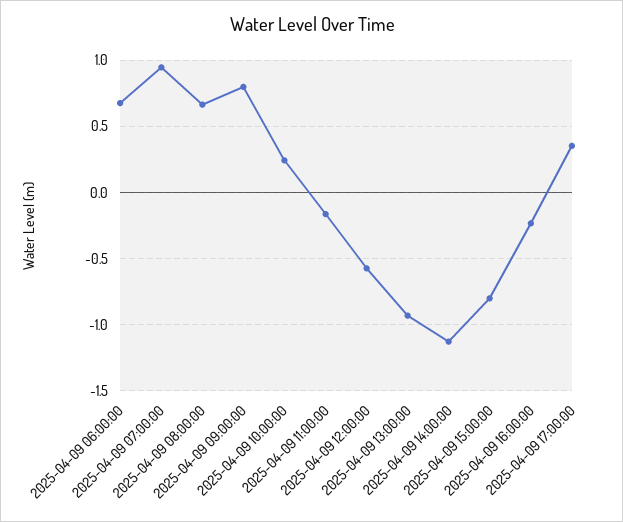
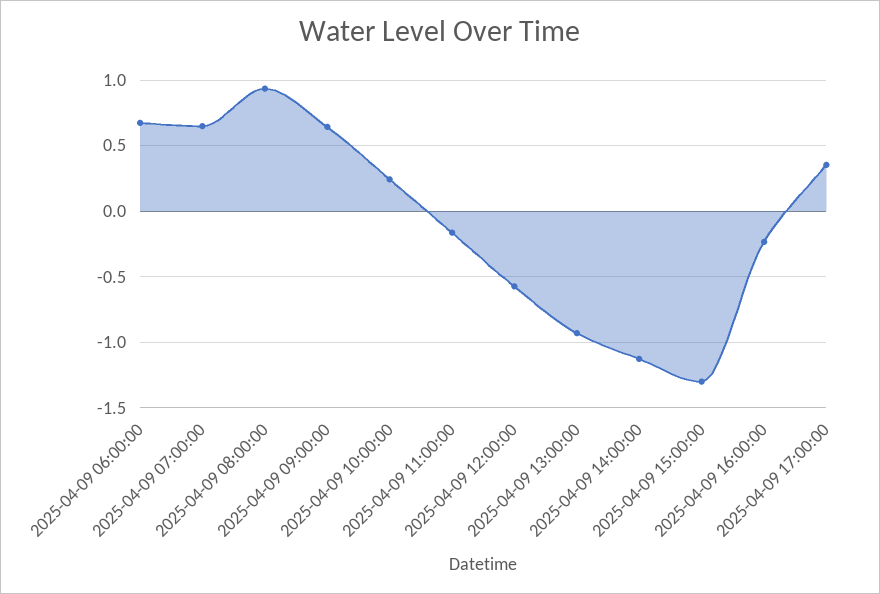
  {
    "2025-04-09 06:00:00": 0.7,
-   "2025-04-09 07:00:00": 0.95,
+   "2025-04-09 07:00:00": 0.65,
-   "2025-04-09 08:00:00": 0.65,
+   "2025-04-09 08:00:00": 0.95,
-   "2025-04-09 09:00:00": 0.8,
+   "2025-04-09 09:00:00": 0.65,
    "2025-04-09 10:00:00": 0.25,
    "2025-04-09 11:00:00": -0.15,
    "2025-04-09 12:00:00": -0.55,
    "2025-04-09 13:00:00": -0.95,
    "2025-04-09 14:00:00": -1.15,
-   "2025-04-09 15:00:00": -0.8,
+   "2025-04-09 15:00:00": -1.3,
    "2025-04-09 16:00:00": -0.25,
    "2025-04-09 17:00:00": 0.35
  }

